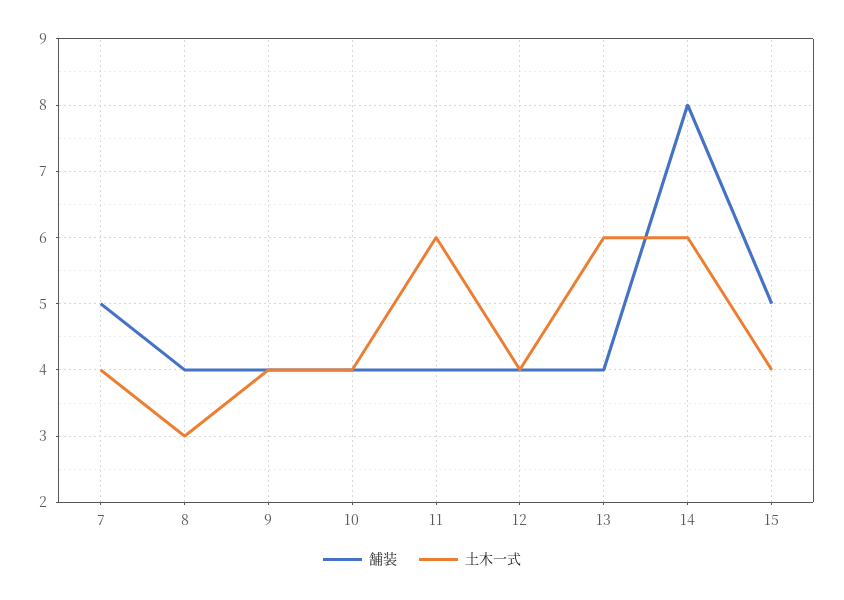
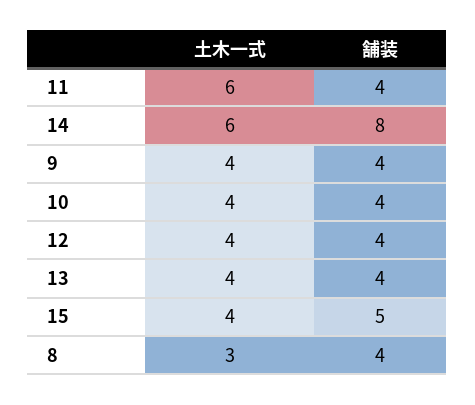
  {
    "舗装": {
-     "7": 5,
      "8": 4,
      "9": 4,
      "10": 4,
      "11": 4,
      "12": 4,
      "13": 4,
      "14": 8,
      "15": 5
    },
    "土木一式": {
-     "7": 4,
      "8": 3,
      "9": 4,
      "10": 4,
      "11": 6,
      "12": 4,
-     "13": 6,
+     "13": 4,
      "14": 6,
      "15": 4
    }
  }

